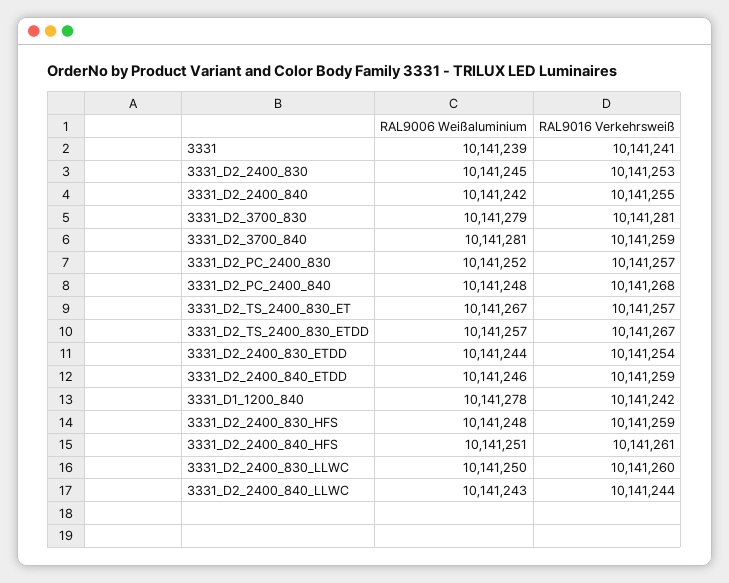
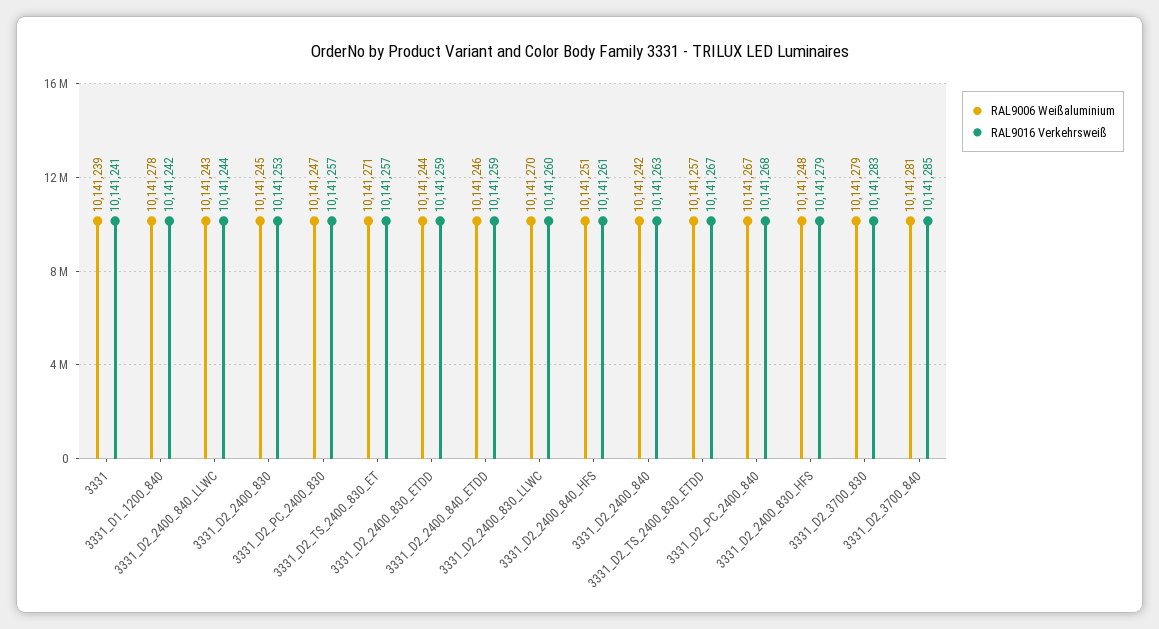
  {
    "RAL9006 Weißaluminium": {
      "3331": 10141239,
      "3331_D2_2400_830": 10141245,
      "3331_D2_2400_840": 10141242,
      "3331_D2_3700_830": 10141279,
      "3331_D2_3700_840": 10141281,
-     "3331_D2_PC_2400_830": 10141252,
+     "3331_D2_PC_2400_830": 10141247,
-     "3331_D2_PC_2400_840": 10141248,
+     "3331_D2_PC_2400_840": 10141267,
-     "3331_D2_TS_2400_830_ET": 10141267,
+     "3331_D2_TS_2400_830_ET": 10141271,
      "3331_D2_TS_2400_830_ETDD": 10141257,
      "3331_D2_2400_830_ETDD": 10141244,
      "3331_D2_2400_840_ETDD": 10141246,
      "3331_D1_1200_840": 10141278,
      "3331_D2_2400_830_HFS": 10141248,
      "3331_D2_2400_840_HFS": 10141251,
-     "3331_D2_2400_830_LLWC": 10141250,
+     "3331_D2_2400_830_LLWC": 10141270,
      "3331_D2_2400_840_LLWC": 10141243
    },
    "RAL9016 Verkehrsweiß": {
      "3331": 10141241,
      "3331_D2_2400_830": 10141253,
-     "3331_D2_2400_840": 10141255,
+     "3331_D2_2400_840": 10141263,
-     "3331_D2_3700_830": 10141281,
+     "3331_D2_3700_830": 10141283,
-     "3331_D2_3700_840": 10141259,
+     "3331_D2_3700_840": 10141285,
      "3331_D2_PC_2400_830": 10141257,
      "3331_D2_PC_2400_840": 10141268,
      "3331_D2_TS_2400_830_ET": 10141257,
      "3331_D2_TS_2400_830_ETDD": 10141267,
-     "3331_D2_2400_830_ETDD": 10141254,
+     "3331_D2_2400_830_ETDD": 10141259,
      "3331_D2_2400_840_ETDD": 10141259,
      "3331_D1_1200_840": 10141242,
-     "3331_D2_2400_830_HFS": 10141259,
+     "3331_D2_2400_830_HFS": 10141279,
      "3331_D2_2400_840_HFS": 10141261,
      "3331_D2_2400_830_LLWC": 10141260,
      "3331_D2_2400_840_LLWC": 10141244
    }
  }

